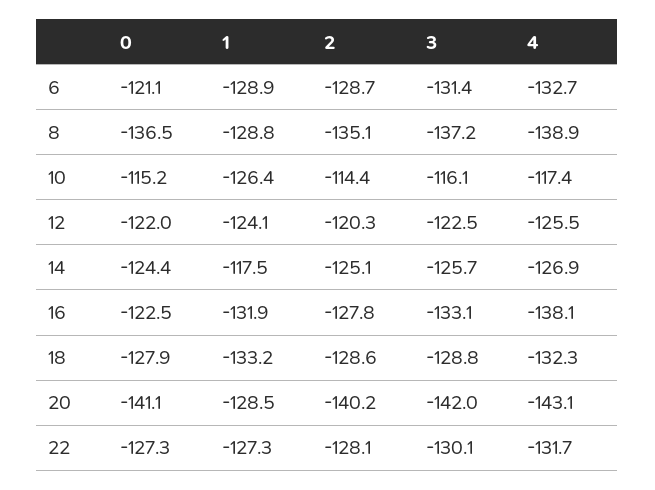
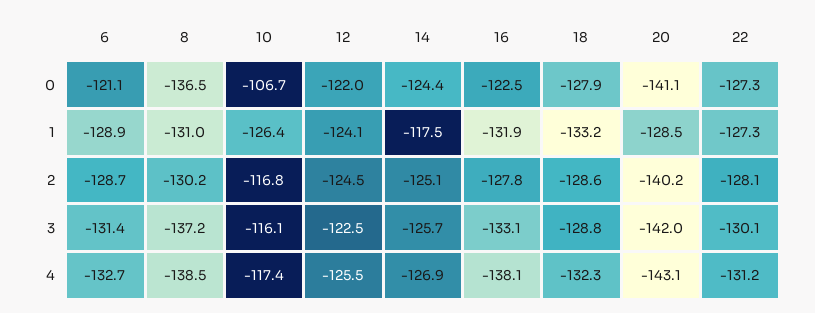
  {
    "0": {
      "6": -121.1,
      "8": -136.5,
-     "10": -115.2,
+     "10": -106.7,
      "12": -122,
      "14": -124.4,
      "16": -122.5,
      "18": -127.9,
      "20": -141.1,
      "22": -127.3
    },
    "1": {
      "6": -128.9,
-     "8": -128.8,
+     "8": -131,
      "10": -126.4,
      "12": -124.1,
      "14": -117.5,
      "16": -131.9,
      "18": -133.2,
      "20": -128.5,
      "22": -127.3
    },
    "2": {
      "6": -128.7,
-     "8": -135.1,
+     "8": -130.2,
-     "10": -114.4,
+     "10": -116.8,
-     "12": -120.3,
+     "12": -124.5,
      "14": -125.1,
      "16": -127.8,
      "18": -128.6,
      "20": -140.2,
      "22": -128.1
    },
    "3": {
      "6": -131.4,
      "8": -137.2,
      "10": -116.1,
      "12": -122.5,
      "14": -125.7,
      "16": -133.1,
      "18": -128.8,
      "20": -142,
      "22": -130.1
    },
    "4": {
      "6": -132.7,
-     "8": -138.9,
+     "8": -138.5,
      "10": -117.4,
      "12": -125.5,
      "14": -126.9,
      "16": -138.1,
      "18": -132.3,
      "20": -143.1,
-     "22": -131.7
+     "22": -131.2
    }
  }

